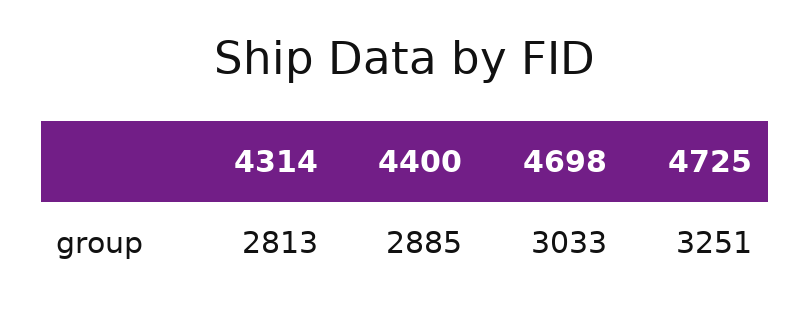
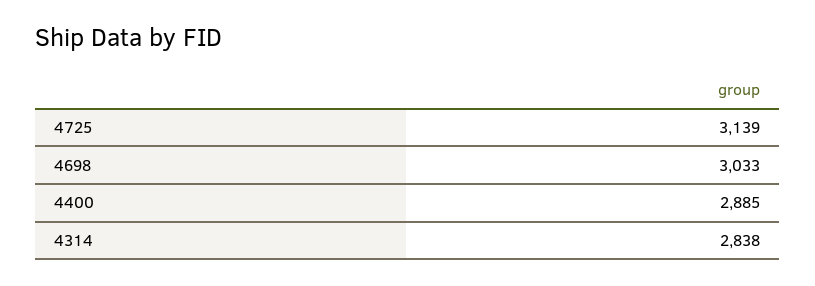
  {
-   "4314": 2813,
+   "4314": 2838,
    "4400": 2885,
    "4698": 3033,
-   "4725": 3251
+   "4725": 3139
  }

